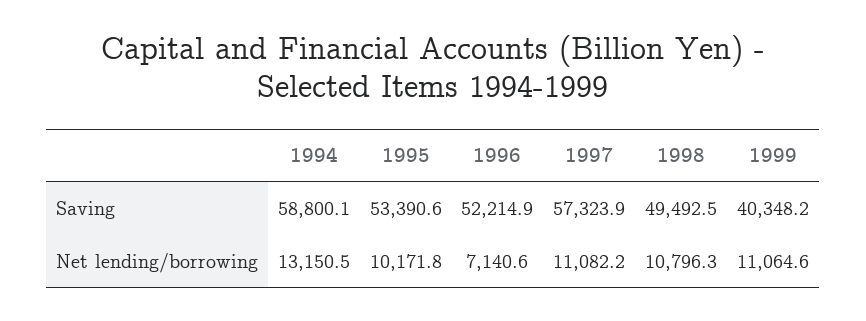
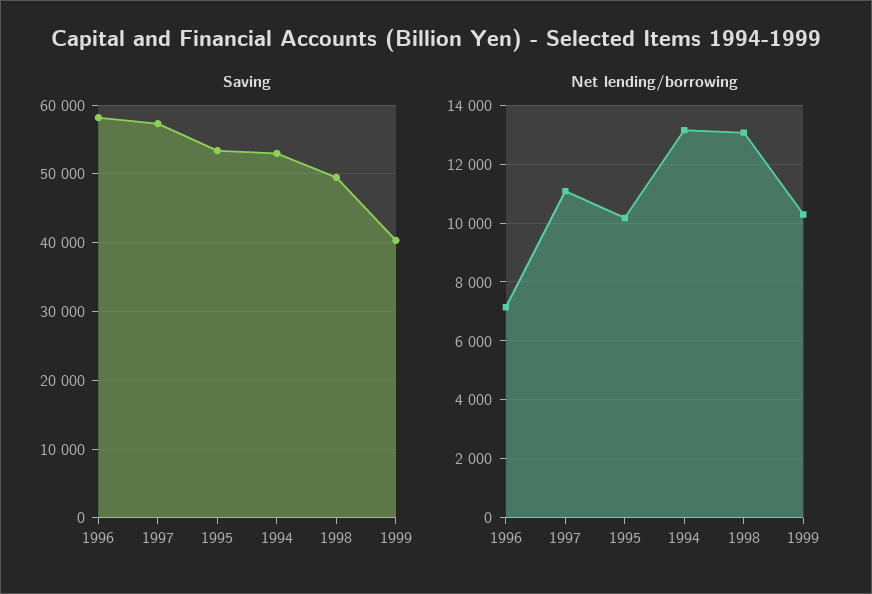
  {
    "Saving": {
-     "1994": 58800.1,
+     "1994": 53000,
      "1995": 53390.6,
-     "1996": 52214.9,
+     "1996": 58000,
      "1997": 57323.9,
      "1998": 49492.5,
      "1999": 40348.2
    },
    "Net lending/borrowing": {
      "1994": 13150.5,
      "1995": 10171.8,
      "1996": 7140.6,
      "1997": 11082.2,
-     "1998": 10796.3,
+     "1998": 13000,
-     "1999": 11064.6
+     "1999": 10250
    }
  }

